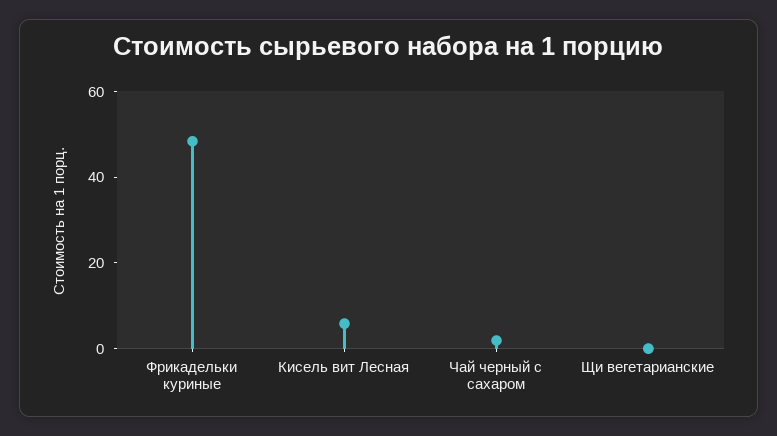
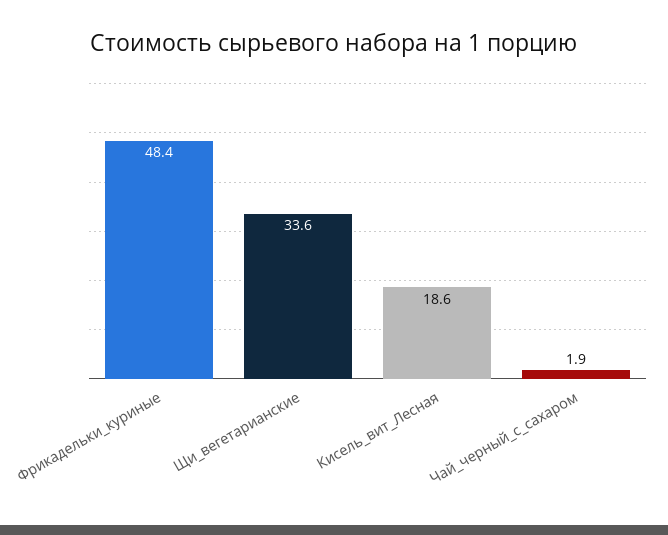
  {
    "Фрикадельки куриные": 48.4,
-   "Кисель вит Лесная": 5,
+   "Кисель вит Лесная": 18.6,
    "Чай черный с сахаром": 1.9,
-   "Щи вегетарианские": 0
+   "Щи вегетарианские": 33.6
  }

